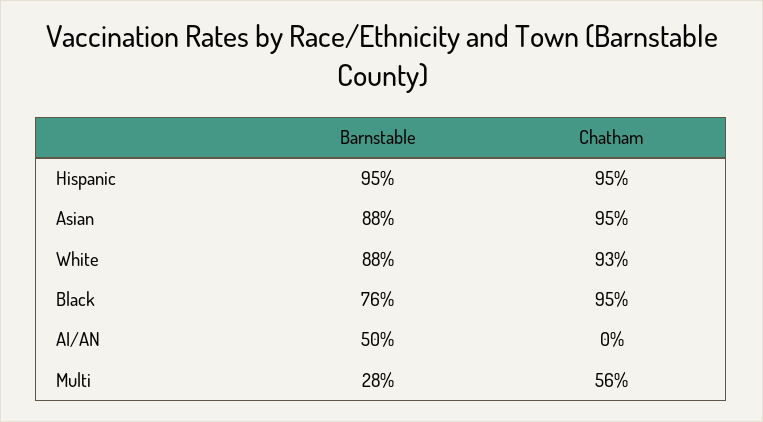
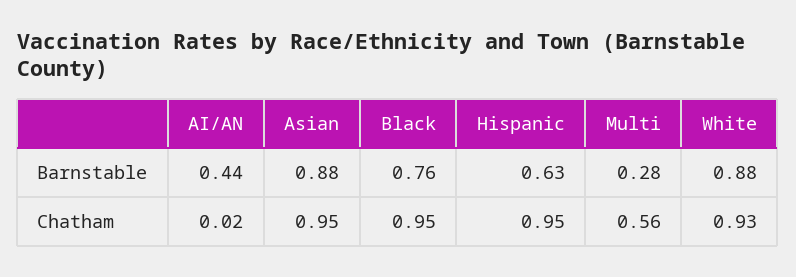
  {
    "Barnstable": {
-     "Hispanic": 0.95,
+     "Hispanic": 0.63,
      "Asian": 0.88,
      "White": 0.88,
      "Black": 0.76,
-     "AI/AN": 0.5,
+     "AI/AN": 0.44,
      "Multi": 0.28
    },
    "Chatham": {
      "Hispanic": 0.95,
      "Asian": 0.95,
      "White": 0.93,
      "Black": 0.95,
-     "AI/AN": 0,
+     "AI/AN": 0.02,
      "Multi": 0.56
    }
  }

